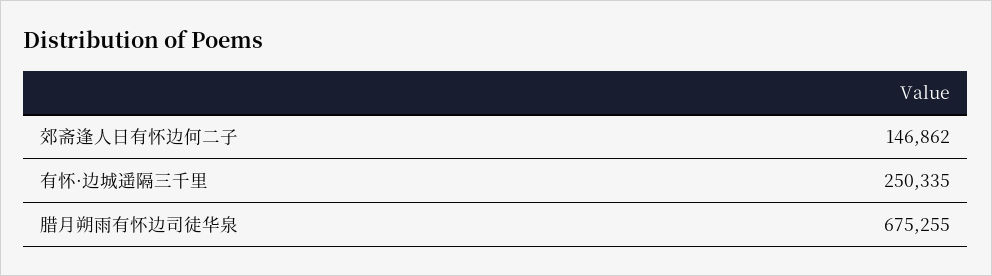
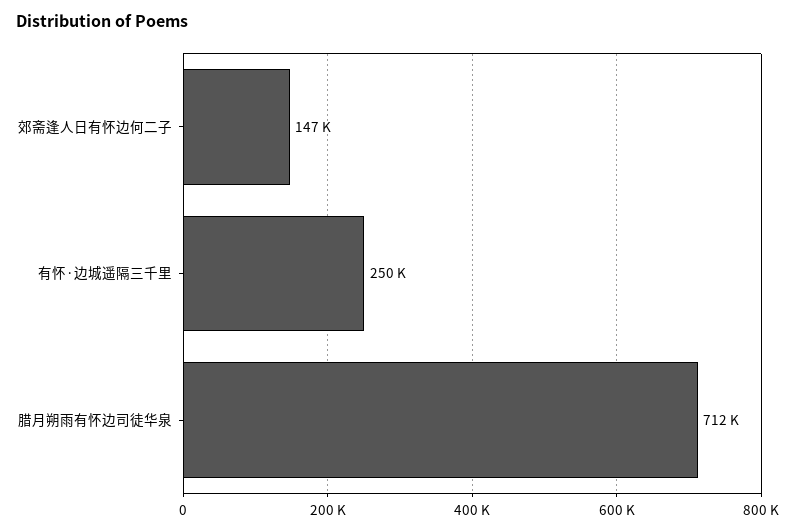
  {
    "郊斋逢人日有怀边何二子": 146862,
    "有怀·边城遥隔三千里": 250335,
-   "腊月朔雨有怀边司徒华泉": 675255
+   "腊月朔雨有怀边司徒华泉": 712000
  }

